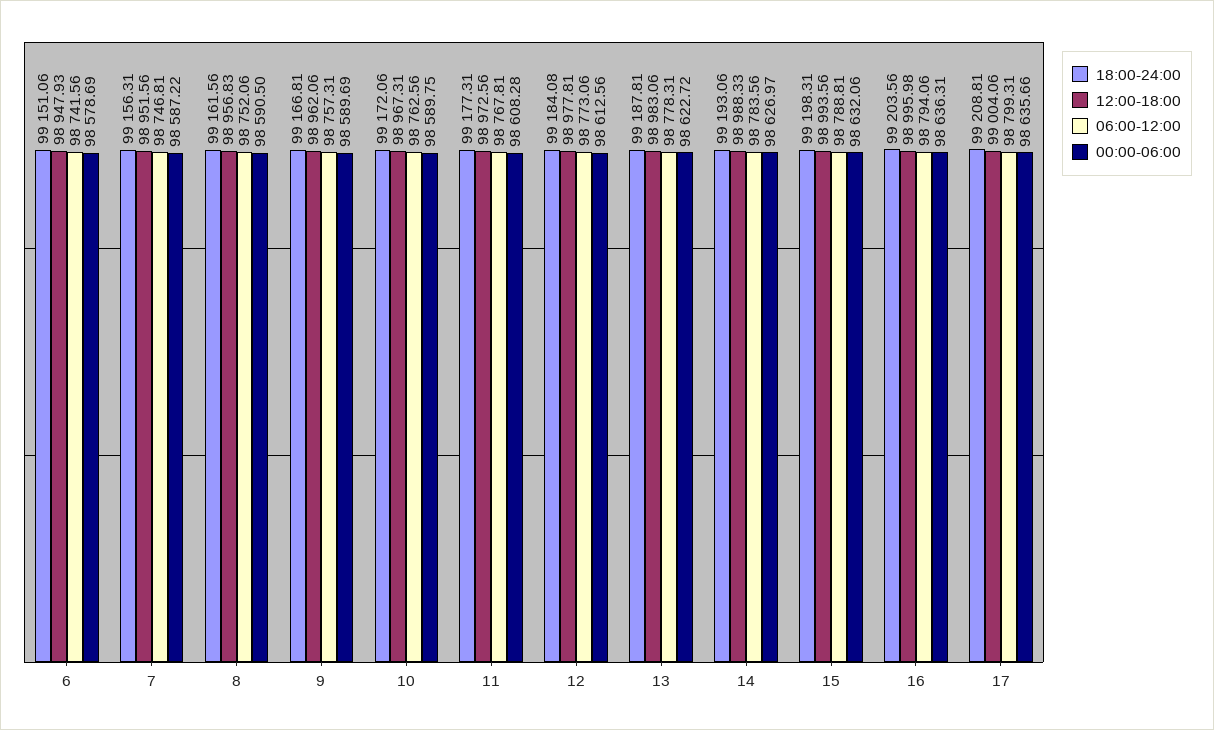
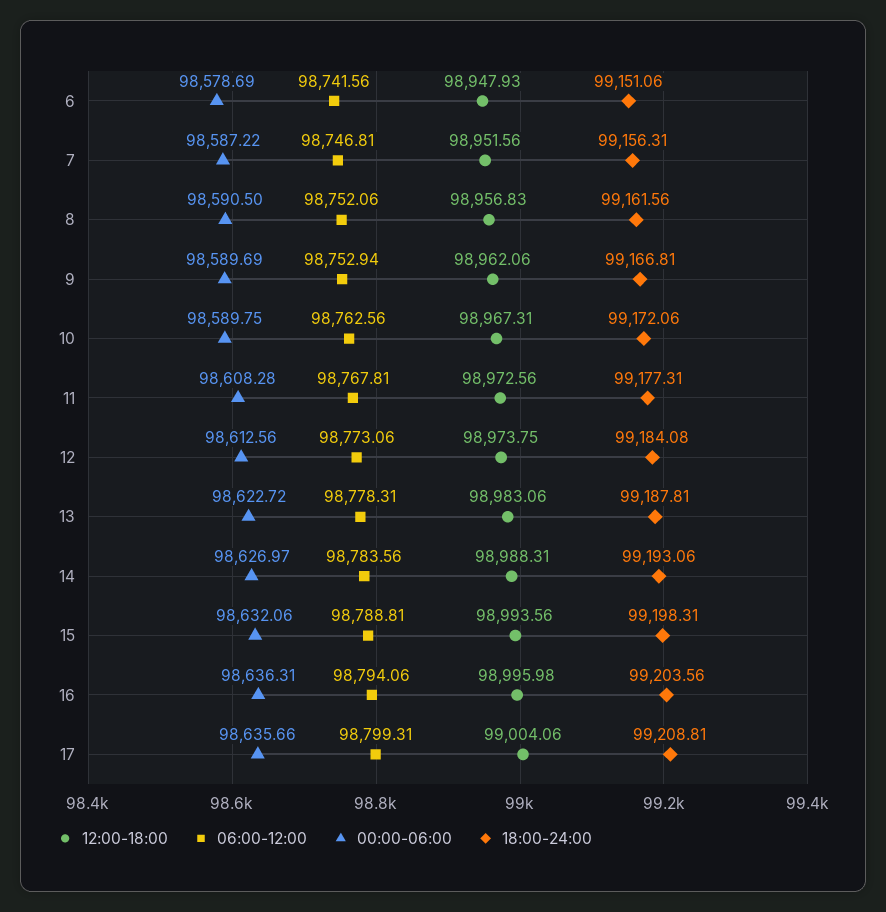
  {
    "18:00-24:00": {
      "6": 99151.06,
      "7": 99156.31,
      "8": 99161.56,
      "9": 99166.81,
      "10": 99172.06,
      "11": 99177.31,
      "12": 99184.08,
      "13": 99187.81,
      "14": 99193.06,
      "15": 99198.31,
      "16": 99203.56,
      "17": 99208.81
    },
    "12:00-18:00": {
      "6": 98947.93,
      "7": 98951.56,
      "8": 98956.83,
      "9": 98962.06,
      "10": 98967.31,
      "11": 98972.56,
-     "12": 98977.81,
+     "12": 98973.75,
      "13": 98983.06,
-     "14": 98988.33,
+     "14": 98988.31,
      "15": 98993.56,
      "16": 98995.98,
      "17": 99004.06
    },
    "06:00-12:00": {
      "6": 98741.56,
      "7": 98746.81,
      "8": 98752.06,
-     "9": 98757.31,
+     "9": 98752.94,
      "10": 98762.56,
      "11": 98767.81,
      "12": 98773.06,
      "13": 98778.31,
      "14": 98783.56,
      "15": 98788.81,
      "16": 98794.06,
      "17": 98799.31
    },
    "00:00-06:00": {
      "6": 98578.69,
      "7": 98587.22,
      "8": 98590.5,
      "9": 98589.69,
      "10": 98589.75,
      "11": 98608.28,
      "12": 98612.56,
      "13": 98622.72,
      "14": 98626.97,
      "15": 98632.06,
      "16": 98636.31,
      "17": 98635.66
    }
  }

